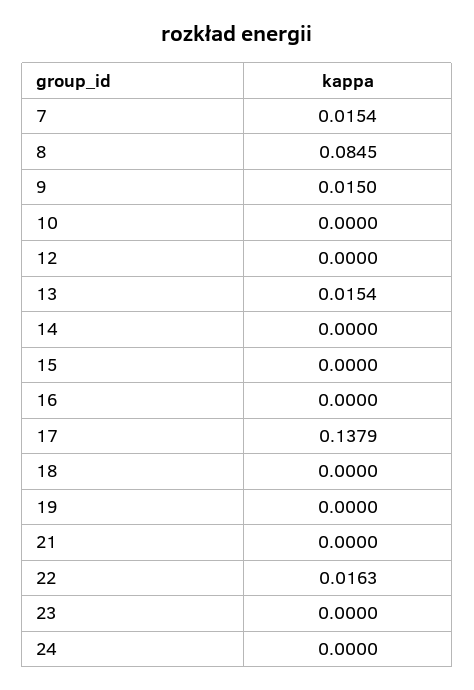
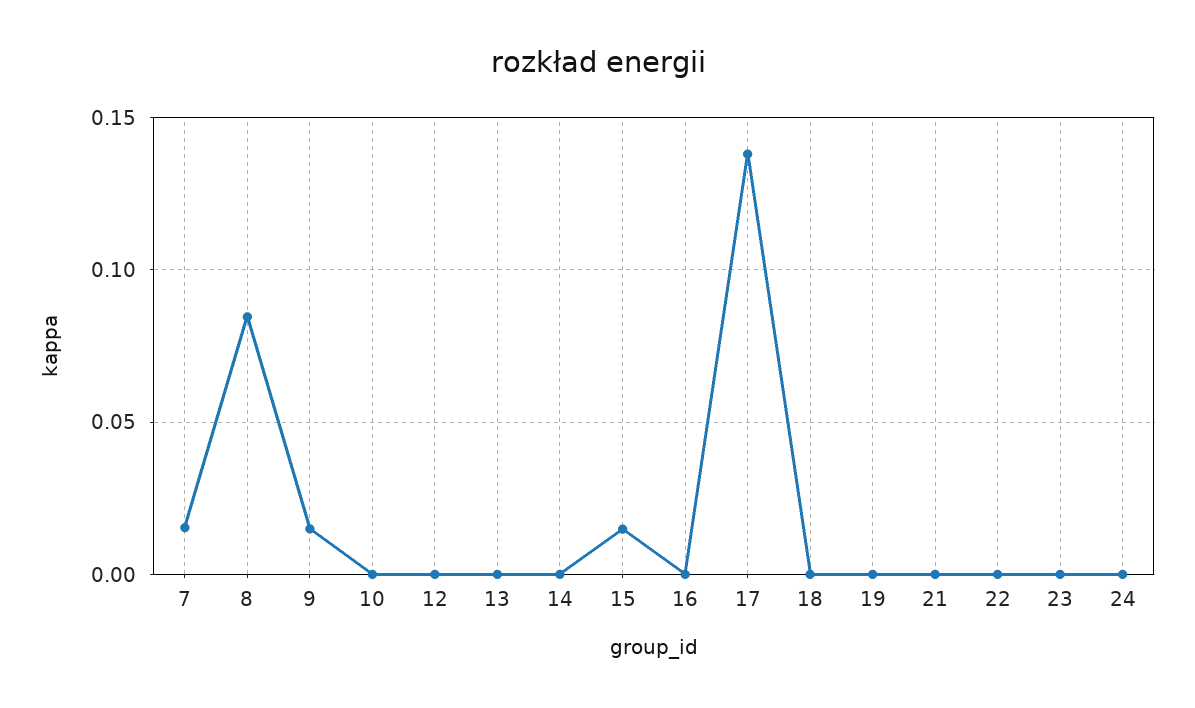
  {
    "7": 0.0154,
    "8": 0.0845,
    "9": 0.015,
    "10": 0,
    "12": 0,
-   "13": 0.0154,
+   "13": 0,
    "14": 0,
-   "15": 0,
+   "15": 0.015,
    "16": 0,
    "17": 0.1379,
    "18": 0,
    "19": 0,
    "21": 0,
-   "22": 0.0163,
+   "22": 0,
    "23": 0,
    "24": 0
  }

